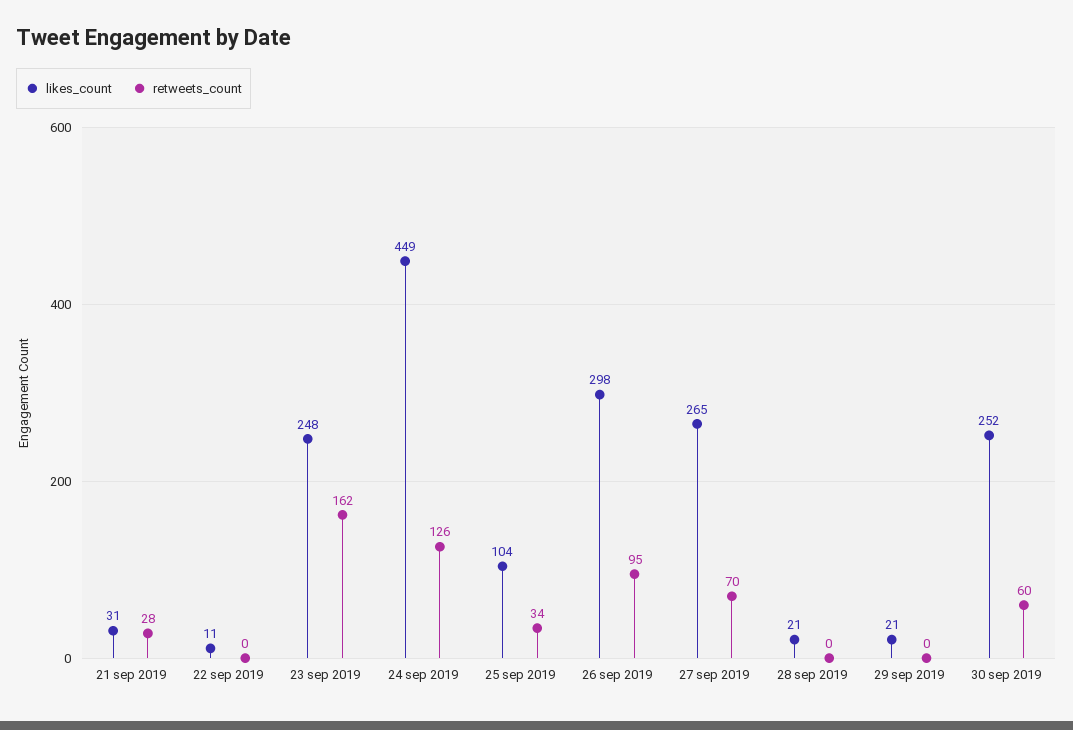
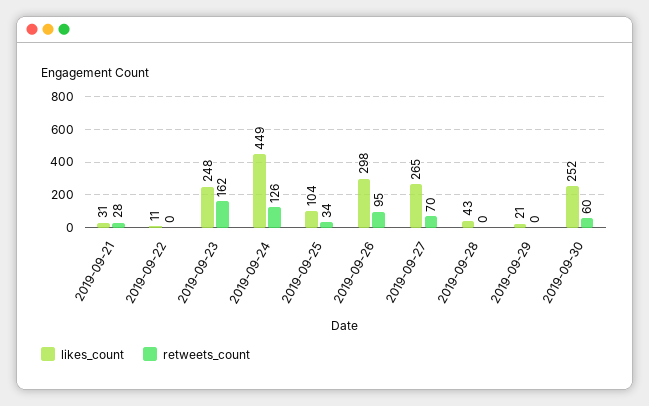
  {
    "likes_count": {
      "21 sep 2019": 31,
      "22 sep 2019": 11,
      "23 sep 2019": 248,
      "24 sep 2019": 449,
      "25 sep 2019": 104,
      "26 sep 2019": 298,
      "27 sep 2019": 265,
-     "28 sep 2019": 21,
+     "28 sep 2019": 43,
      "29 sep 2019": 21,
      "30 sep 2019": 252
    },
    "retweets_count": {
      "21 sep 2019": 28,
      "22 sep 2019": 0,
      "23 sep 2019": 162,
      "24 sep 2019": 126,
      "25 sep 2019": 34,
      "26 sep 2019": 95,
      "27 sep 2019": 70,
      "28 sep 2019": 0,
      "29 sep 2019": 0,
      "30 sep 2019": 60
    }
  }

